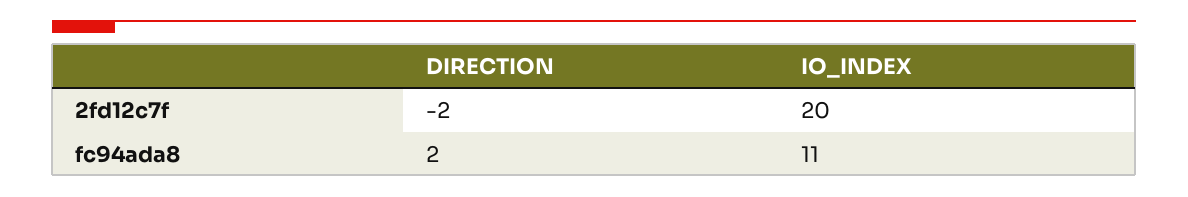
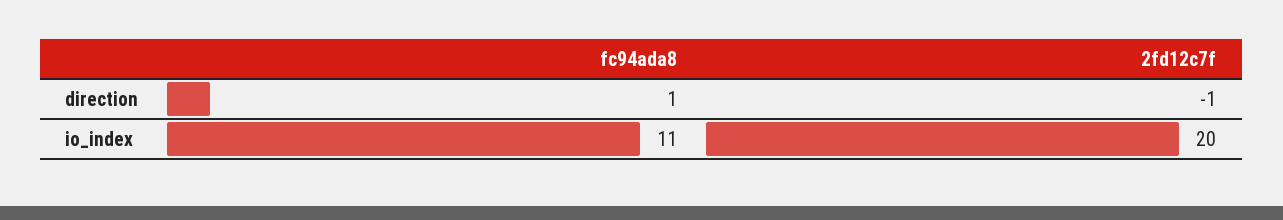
  {
    "DIRECTION": {
-     "2fd12c7f": -2,
+     "2fd12c7f": -1,
-     "fc94ada8": 2
+     "fc94ada8": 1
    },
    "IO_INDEX": {
      "2fd12c7f": 20,
      "fc94ada8": 11
    }
  }

